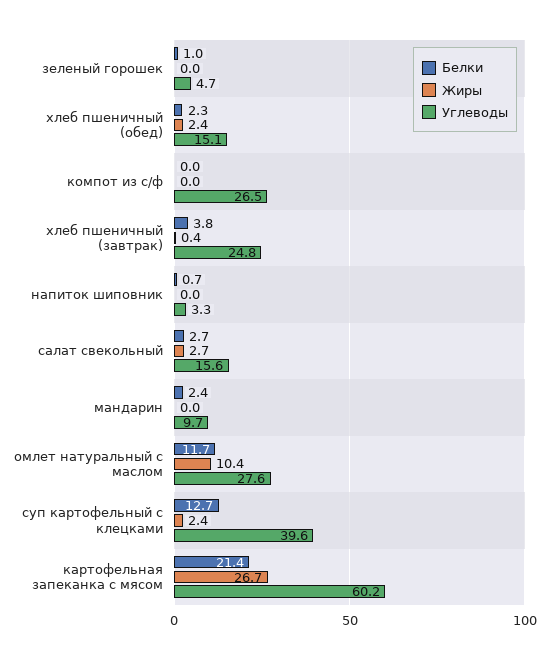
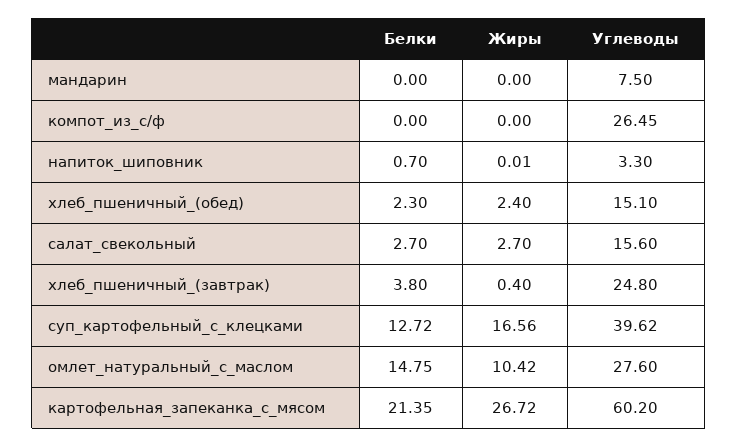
  {
    "Белки": {
-     "зеленый горошек": 1,
      "хлеб пшеничный (обед)": 2.3,
      "компот из с/ф": 0,
      "хлеб пшеничный (завтрак)": 3.8,
      "напиток шиповник": 0.7,
      "салат свекольный": 2.7,
-     "мандарин": 2.4,
+     "мандарин": 0,
-     "омлет натуральный с маслом": 11.7,
+     "омлет натуральный с маслом": 14.75,
      "суп картофельный с клецками": 12.72,
      "картофельная запеканка с мясом": 21.35
    },
    "Жиры": {
-     "зеленый горошек": 0,
      "хлеб пшеничный (обед)": 2.4,
      "компот из с/ф": 0,
      "хлеб пшеничный (завтрак)": 0.4,
      "напиток шиповник": 0.01,
      "салат свекольный": 2.7,
      "мандарин": 0,
      "омлет натуральный с маслом": 10.42,
-     "суп картофельный с клецками": 2.4,
+     "суп картофельный с клецками": 16.56,
      "картофельная запеканка с мясом": 26.72
    },
    "Углеводы": {
-     "зеленый горошек": 4.7,
      "хлеб пшеничный (обед)": 15.1,
      "компот из с/ф": 26.45,
      "хлеб пшеничный (завтрак)": 24.8,
      "напиток шиповник": 3.3,
      "салат свекольный": 15.6,
-     "мандарин": 9.7,
+     "мандарин": 7.5,
      "омлет натуральный с маслом": 27.6,
      "суп картофельный с клецками": 39.62,
      "картофельная запеканка с мясом": 60.2
    }
  }

